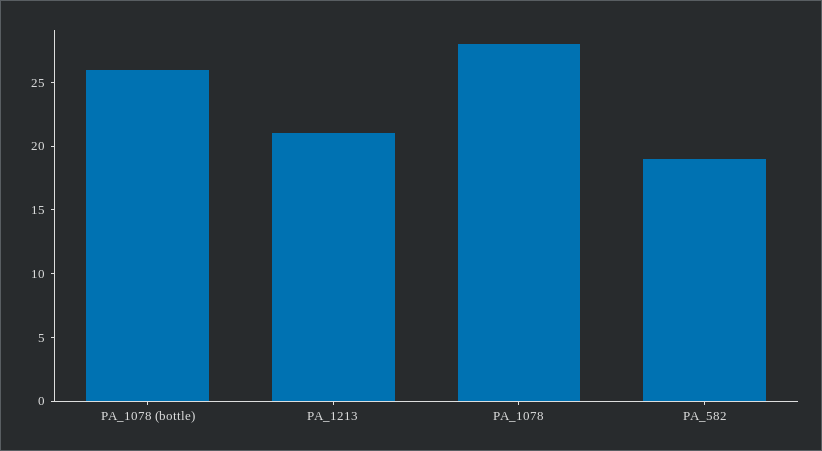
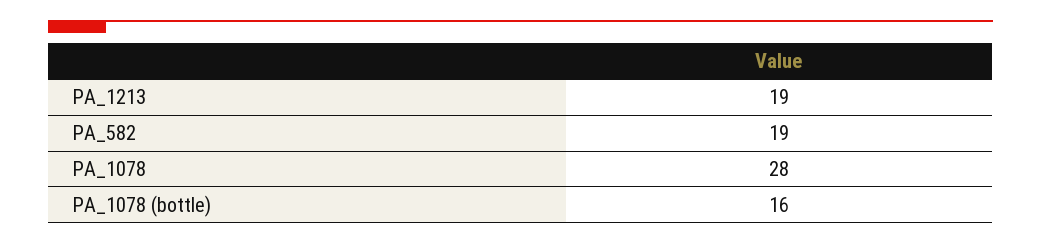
  {
-   "PA_1078 (bottle)": 26,
+   "PA_1078 (bottle)": 16,
-   "PA_1213": 21,
+   "PA_1213": 19,
    "PA_1078": 28,
    "PA_582": 19
  }

